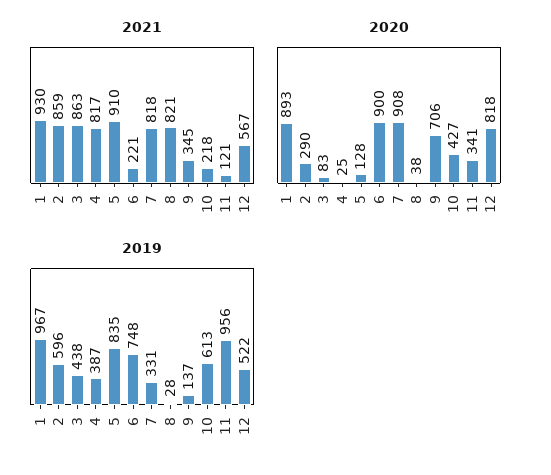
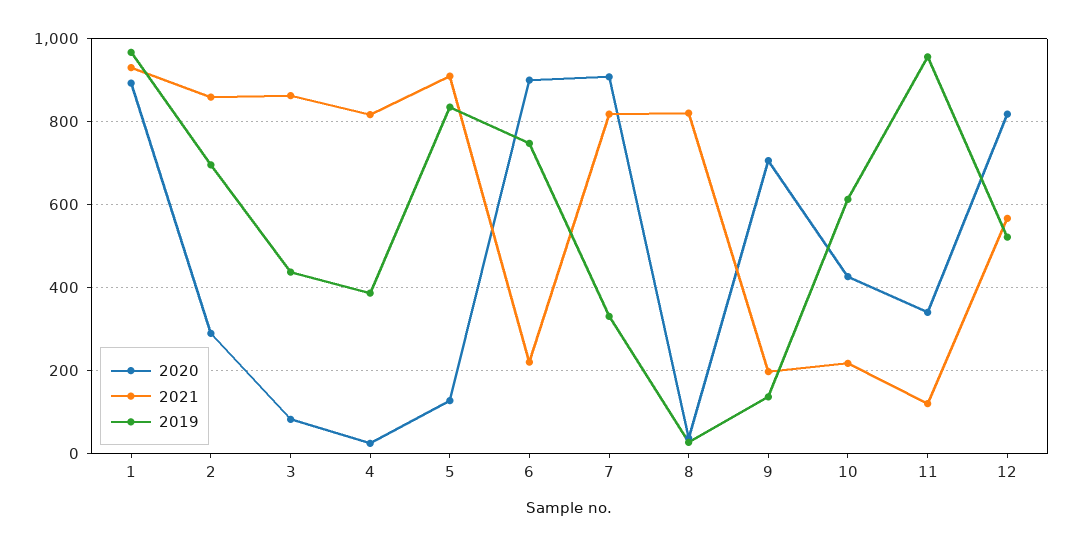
  {
    "2021": {
      "1": 930,
      "2": 859,
      "3": 863,
      "4": 817,
      "5": 910,
      "6": 221,
      "7": 818,
      "8": 821,
-     "9": 345,
+     "9": 200,
      "10": 218,
      "11": 121,
      "12": 567
    },
    "2020": {
      "1": 893,
      "2": 290,
      "3": 83,
      "4": 25,
      "5": 128,
      "6": 900,
      "7": 908,
      "8": 38,
      "9": 706,
      "10": 427,
      "11": 341,
      "12": 818
    },
    "2019": {
      "1": 967,
-     "2": 596,
+     "2": 700,
      "3": 438,
      "4": 387,
      "5": 835,
      "6": 748,
      "7": 331,
      "8": 28,
      "9": 137,
      "10": 613,
      "11": 956,
      "12": 522
    }
  }

